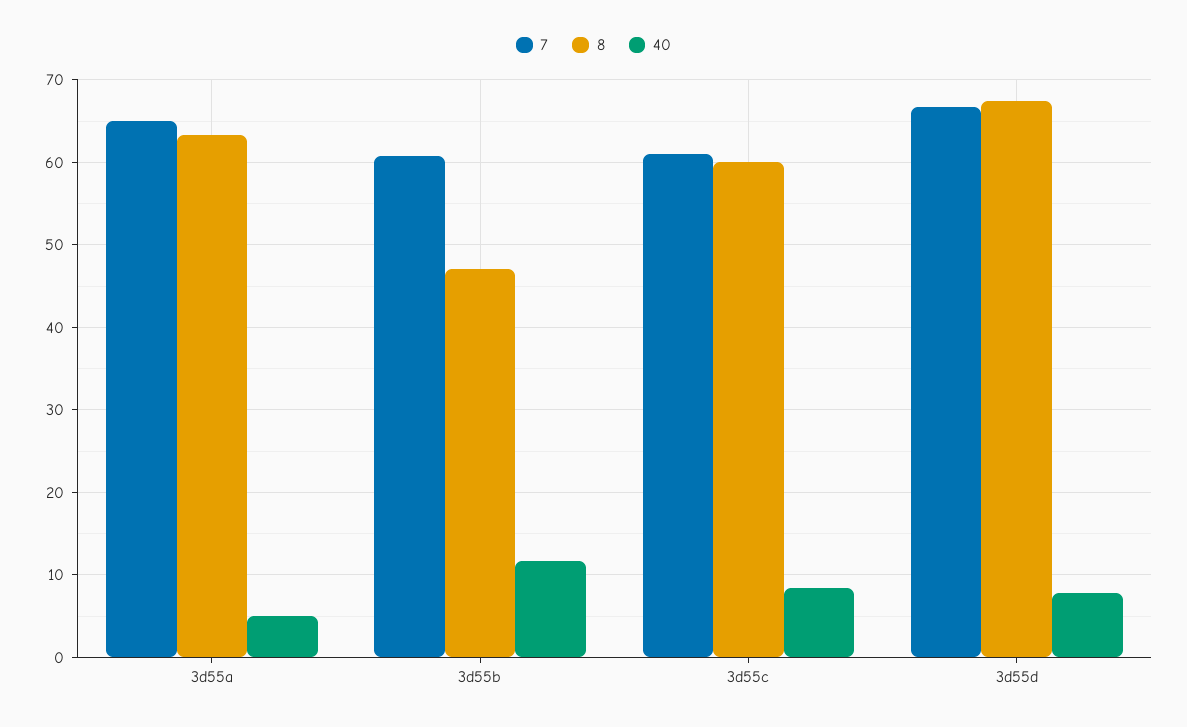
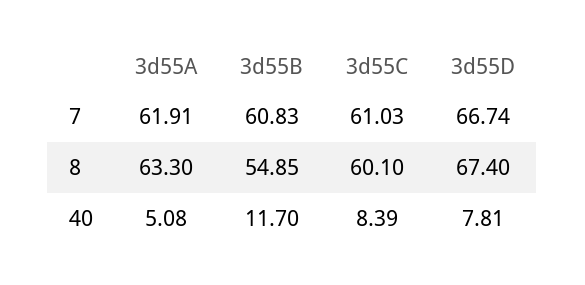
  {
    "7": {
-     "3d55a": 65,
+     "3d55a": 61.91,
      "3d55b": 60.83,
      "3d55c": 61.03,
      "3d55d": 66.74
    },
    "8": {
      "3d55a": 63.3,
-     "3d55b": 47,
+     "3d55b": 54.85,
      "3d55c": 60.1,
      "3d55d": 67.4
    },
    "40": {
      "3d55a": 5.08,
      "3d55b": 11.7,
      "3d55c": 8.39,
      "3d55d": 7.81
    }
  }

